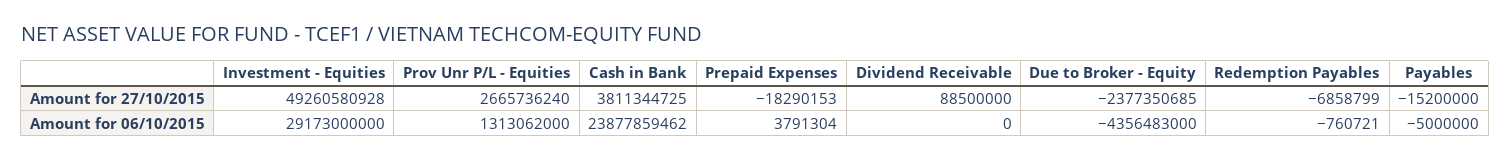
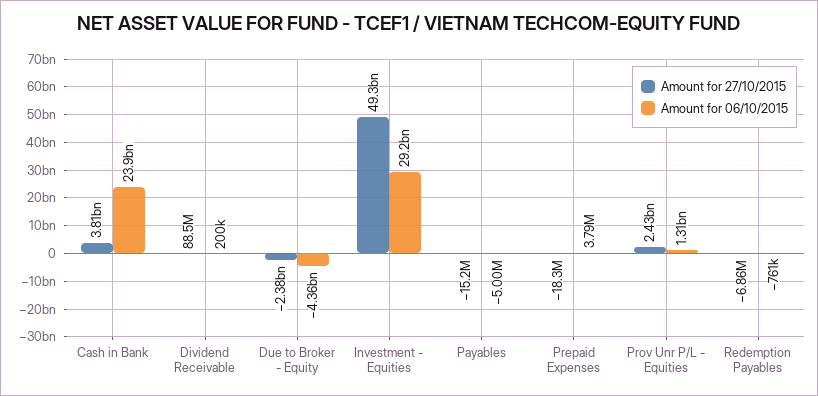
  {
    "Amount for 27/10/2015": {
      "Investment - Equities": 49260580928,
-     "Prov Unr P/L - Equities": 2665736240,
+     "Prov Unr P/L - Equities": 2430000000,
      "Cash in Bank": 3811344725,
      "Prepaid Expenses": -18290153,
      "Dividend Receivable": 88500000,
      "Due to Broker - Equity": -2377350685,
      "Redemption Payables": -6858799,
      "Payables": -15200000
    },
    "Amount for 06/10/2015": {
      "Investment - Equities": 29173000000,
      "Prov Unr P/L - Equities": 1313062000,
      "Cash in Bank": 23877859462,
      "Prepaid Expenses": 3791304,
-     "Dividend Receivable": 0,
+     "Dividend Receivable": 200000,
      "Due to Broker - Equity": -4356483000,
      "Redemption Payables": -760721,
      "Payables": -5000000
    }
  }

